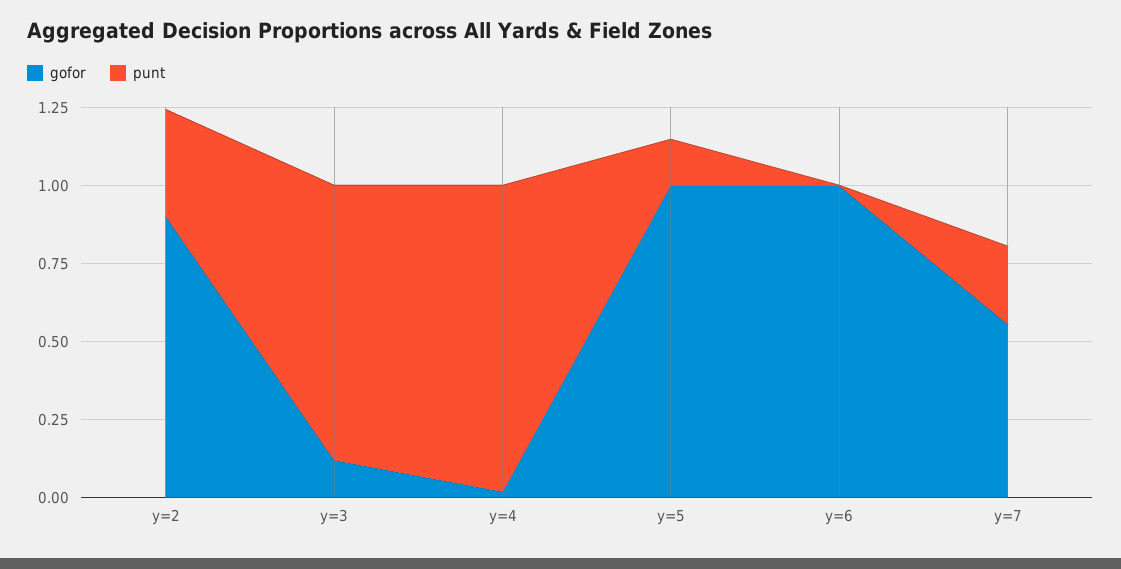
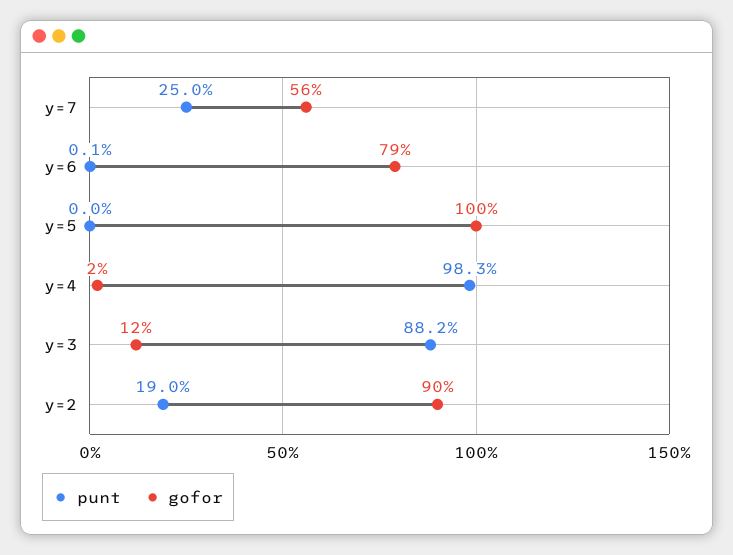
  {
    "gofor": {
      "y=2": 0.9,
      "y=3": 0.12,
      "y=4": 0.02,
      "y=5": 1,
-     "y=6": 1,
+     "y=6": 0.79,
      "y=7": 0.56
    },
    "punt": {
-     "y=2": 0.35,
+     "y=2": 0.19,
      "y=3": 0.882,
      "y=4": 0.983,
-     "y=5": 0.15,
+     "y=5": 0,
      "y=6": 0.001,
      "y=7": 0.25
    }
  }

